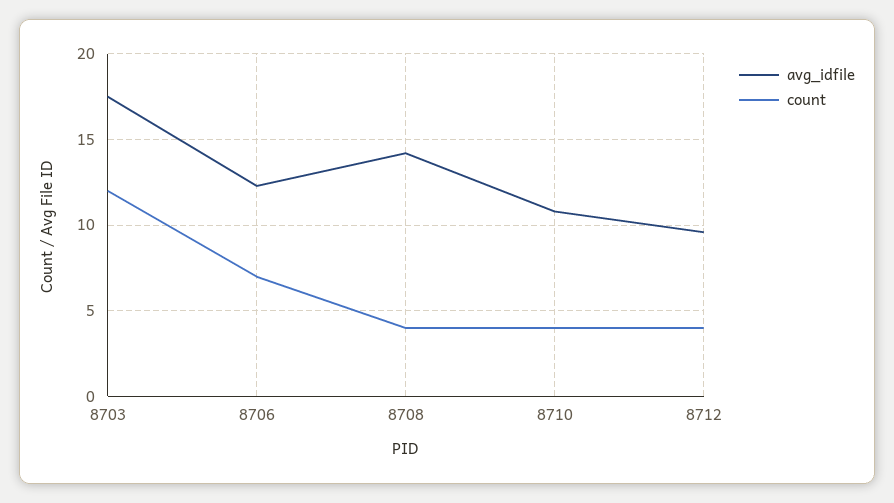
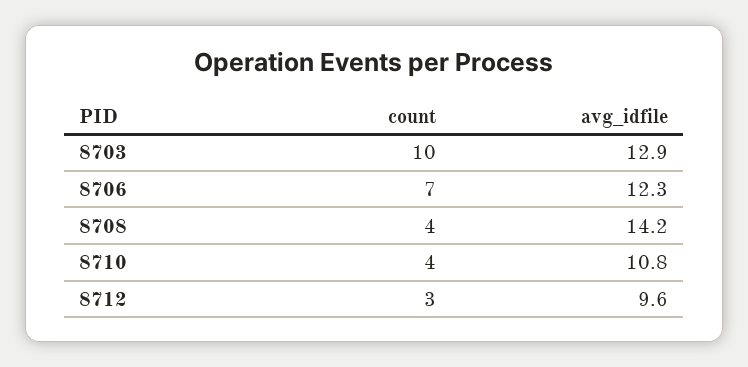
  {
    "avg_idfile": {
-     "8703": 17.5,
+     "8703": 12.9,
      "8706": 12.3,
      "8708": 14.2,
      "8710": 10.8,
      "8712": 9.6
    },
    "count": {
-     "8703": 12,
+     "8703": 10,
      "8706": 7,
      "8708": 4,
      "8710": 4,
-     "8712": 4
+     "8712": 3
    }
  }

